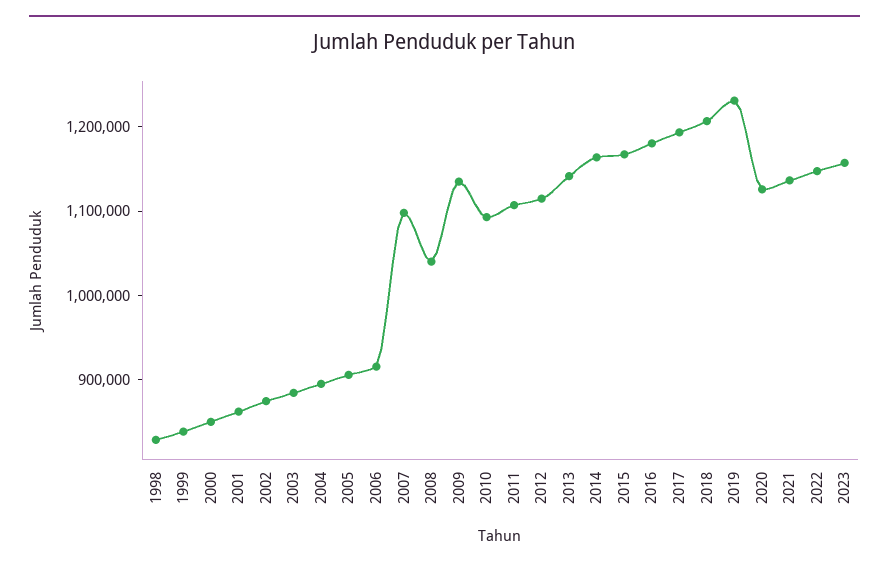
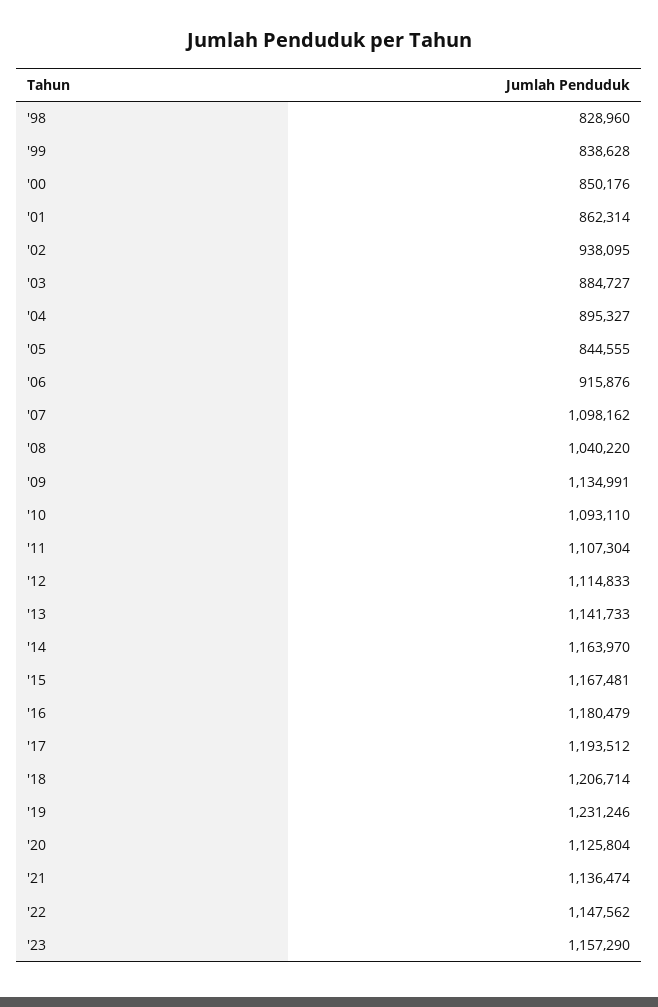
  {
    "1998": 828960,
    "1999": 838628,
    "2000": 850176,
    "2001": 862314,
-   "2002": 880000,
+   "2002": 938095,
    "2003": 884727,
    "2004": 895327,
-   "2005": 900000,
+   "2005": 844555,
    "2006": 915876,
    "2007": 1098162,
    "2008": 1040220,
    "2009": 1134991,
    "2010": 1093110,
    "2011": 1107304,
    "2012": 1114833,
    "2013": 1141733,
    "2014": 1163970,
    "2015": 1167481,
    "2016": 1180479,
    "2017": 1193512,
    "2018": 1206714,
    "2019": 1231246,
    "2020": 1125804,
    "2021": 1136474,
    "2022": 1147562,
    "2023": 1157290
  }

